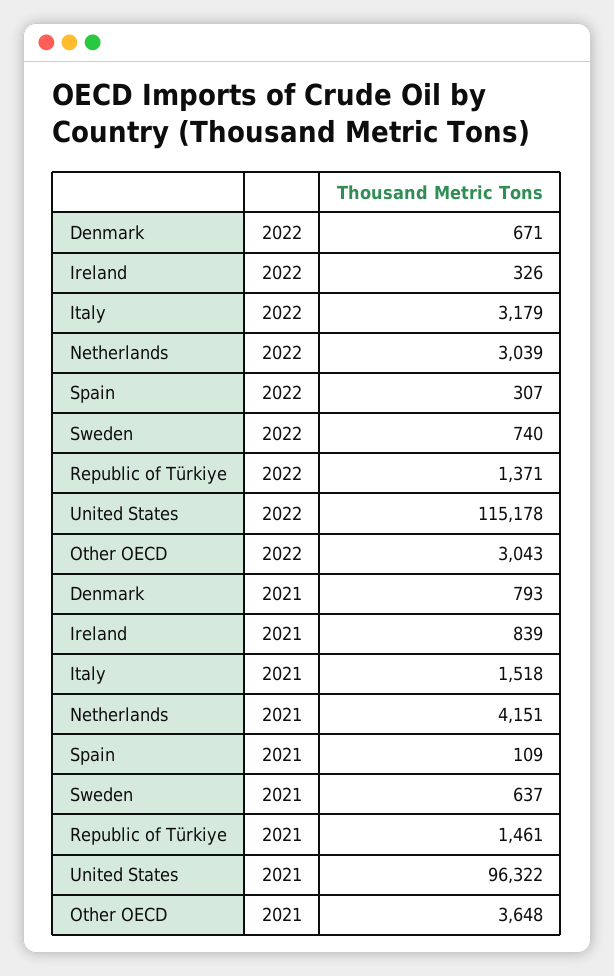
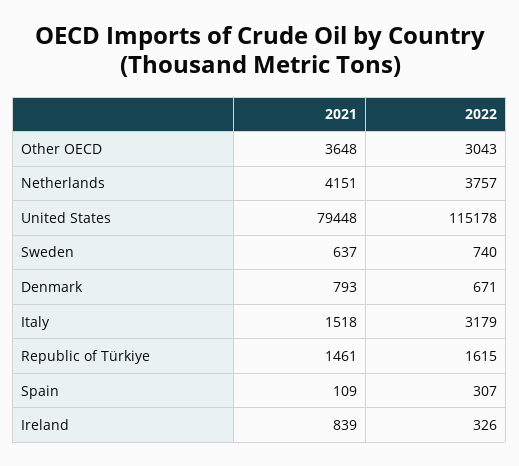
  {
    "Denmark": {
      "2022": 671,
      "2021": 793
    },
    "Ireland": {
      "2022": 326,
      "2021": 839
    },
    "Italy": {
      "2022": 3179,
      "2021": 1518
    },
    "Netherlands": {
-     "2022": 3039,
+     "2022": 3757,
      "2021": 4151
    },
    "Spain": {
      "2022": 307,
      "2021": 109
    },
    "Sweden": {
      "2022": 740,
      "2021": 637
    },
    "Republic of Türkiye": {
-     "2022": 1371,
+     "2022": 1615,
      "2021": 1461
    },
    "United States": {
      "2022": 115178,
-     "2021": 96322
+     "2021": 79448
    },
    "Other OECD": {
      "2022": 3043,
      "2021": 3648
    }
  }

